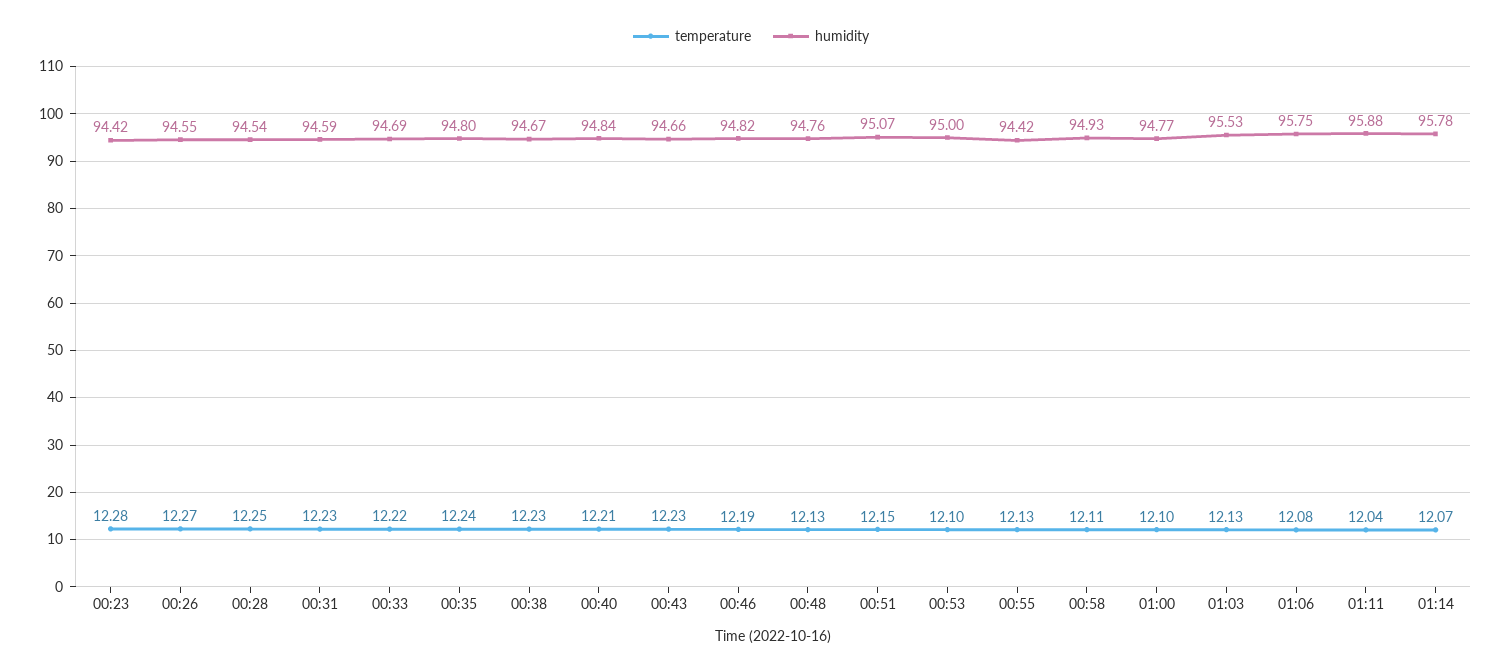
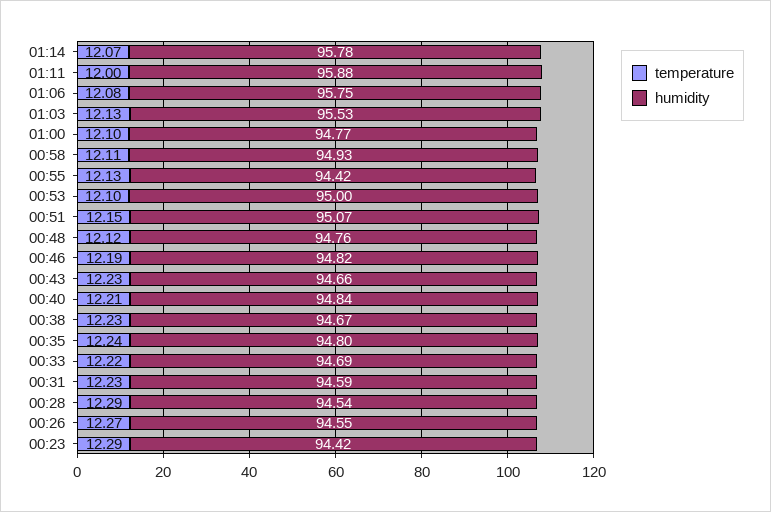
  {
    "temperature": {
-     "00:23": 12.28,
+     "00:23": 12.29,
      "00:26": 12.27,
-     "00:28": 12.25,
+     "00:28": 12.29,
      "00:31": 12.23,
      "00:33": 12.22,
      "00:35": 12.24,
      "00:38": 12.23,
      "00:40": 12.21,
      "00:43": 12.23,
      "00:46": 12.19,
-     "00:48": 12.13,
+     "00:48": 12.12,
      "00:51": 12.15,
      "00:53": 12.1,
      "00:55": 12.13,
      "00:58": 12.11,
      "01:00": 12.1,
      "01:03": 12.13,
      "01:06": 12.08,
-     "01:11": 12.04,
+     "01:11": 12,
      "01:14": 12.07
    },
    "humidity": {
      "00:23": 94.42,
      "00:26": 94.55,
      "00:28": 94.54,
      "00:31": 94.59,
      "00:33": 94.69,
      "00:35": 94.8,
      "00:38": 94.67,
      "00:40": 94.84,
      "00:43": 94.66,
      "00:46": 94.82,
      "00:48": 94.76,
      "00:51": 95.07,
      "00:53": 95,
      "00:55": 94.42,
      "00:58": 94.93,
      "01:00": 94.77,
      "01:03": 95.53,
      "01:06": 95.75,
      "01:11": 95.88,
      "01:14": 95.78
    }
  }

